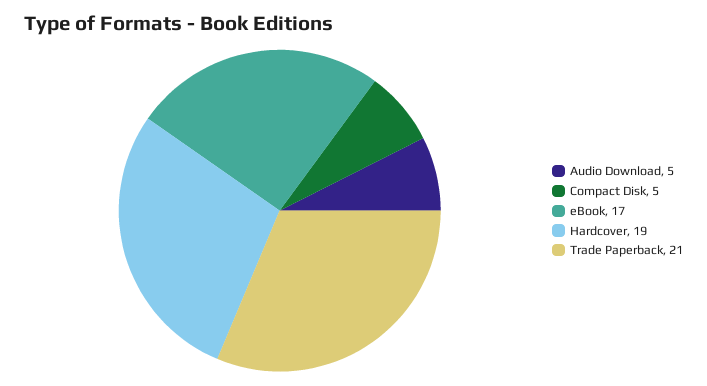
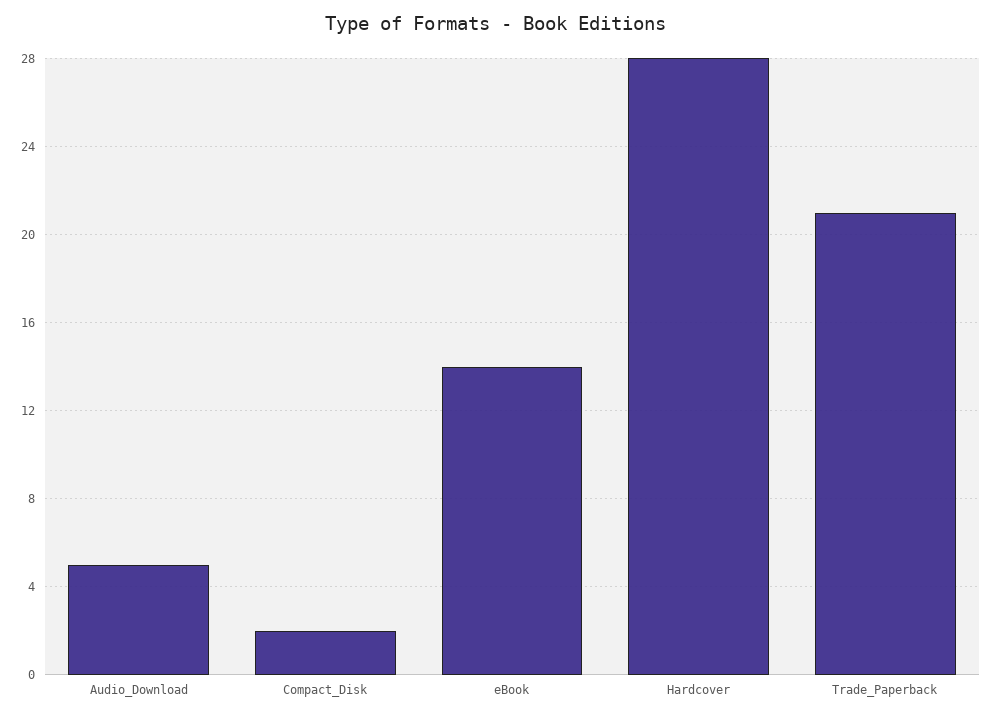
  {
    "Audio Download": 5,
-   "Compact Disk": 5,
+   "Compact Disk": 2,
-   "eBook": 17,
+   "eBook": 14,
-   "Hardcover": 19,
+   "Hardcover": 28,
    "Trade Paperback": 21
  }

